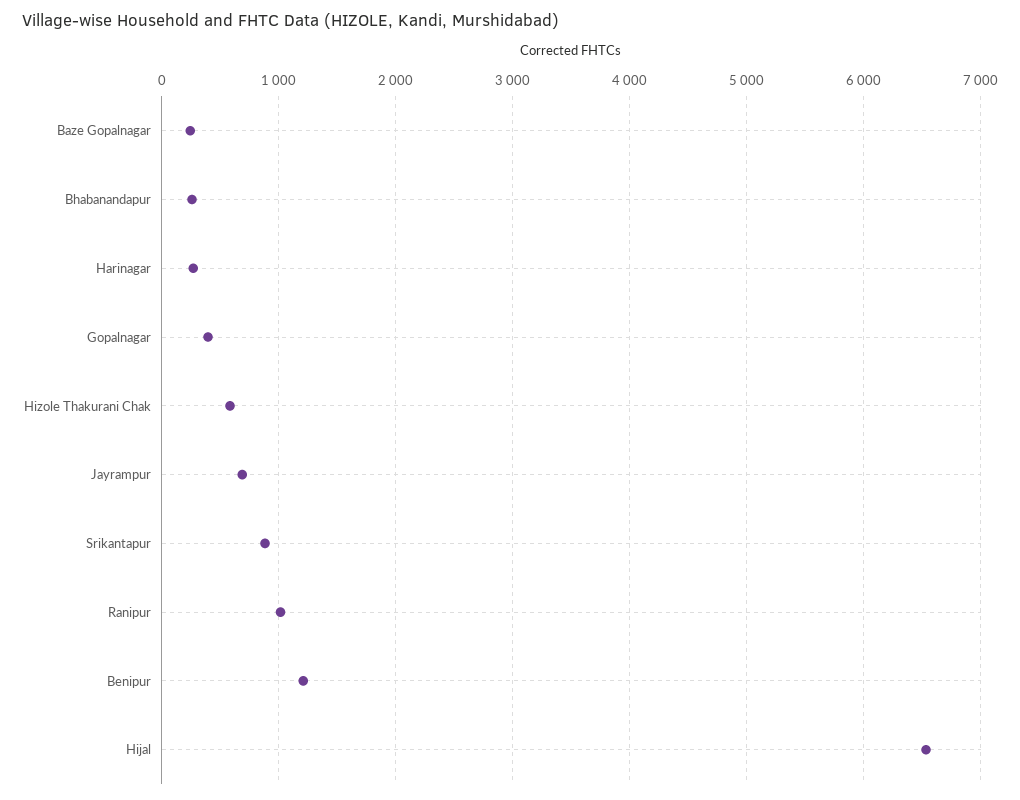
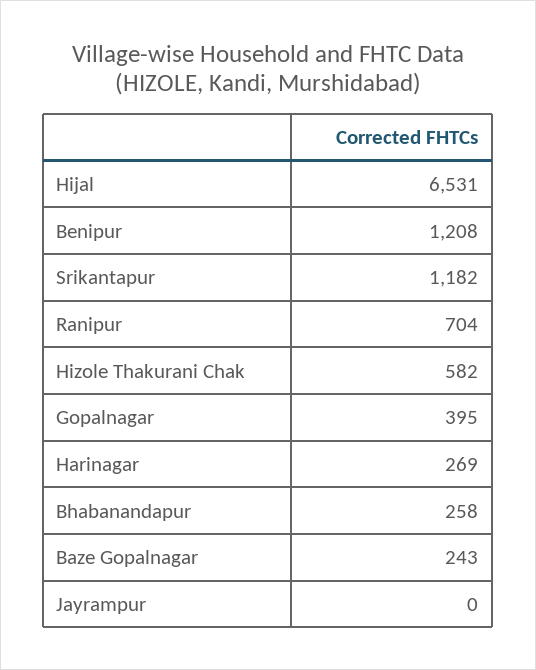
  {
    "Baze Gopalnagar": 243,
    "Bhabanandapur": 258,
    "Harinagar": 269,
    "Gopalnagar": 395,
    "Hizole Thakurani Chak": 582,
-   "Jayrampur": 700,
+   "Jayrampur": 0,
-   "Srikantapur": 900,
+   "Srikantapur": 1182,
-   "Ranipur": 1000,
+   "Ranipur": 704,
    "Benipur": 1208,
    "Hijal": 6531
  }

